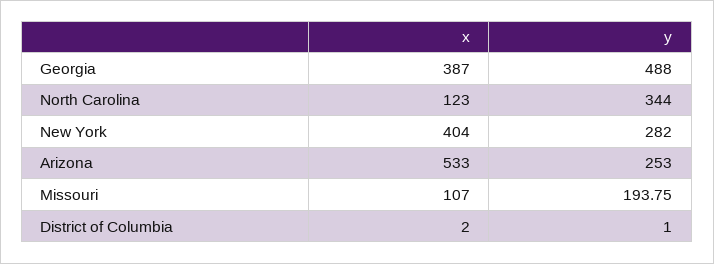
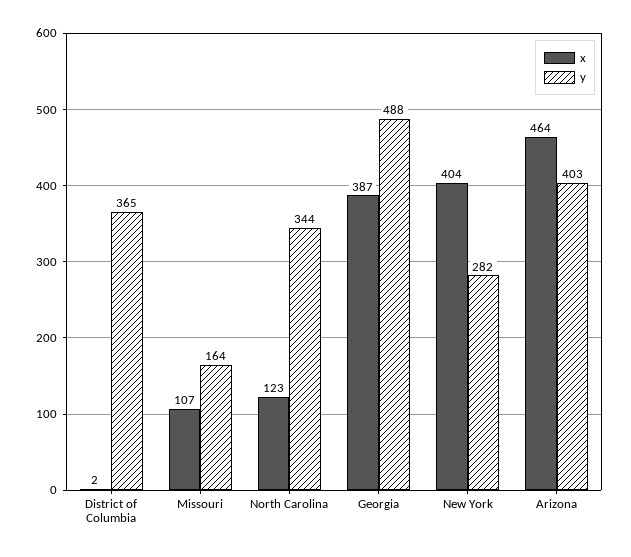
  {
    "x": {
      "Georgia": 387,
      "North Carolina": 123,
      "New York": 404,
-     "Arizona": 533,
+     "Arizona": 464,
      "Missouri": 107,
      "District of Columbia": 2
    },
    "y": {
      "Georgia": 488,
      "North Carolina": 344,
      "New York": 282,
-     "Arizona": 253,
+     "Arizona": 403,
-     "Missouri": 193.75,
+     "Missouri": 164,
-     "District of Columbia": 1
+     "District of Columbia": 365
    }
  }

